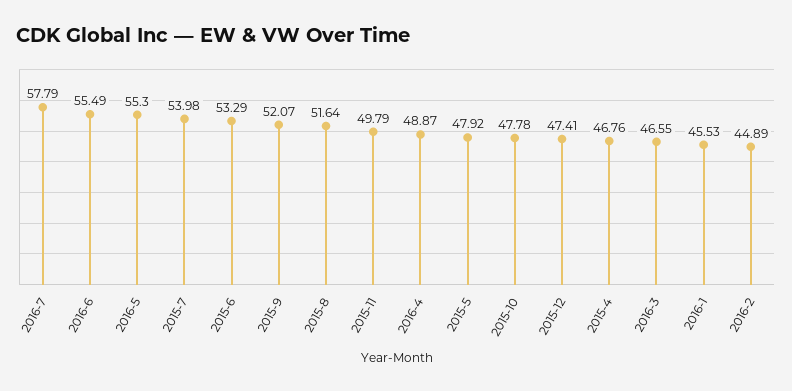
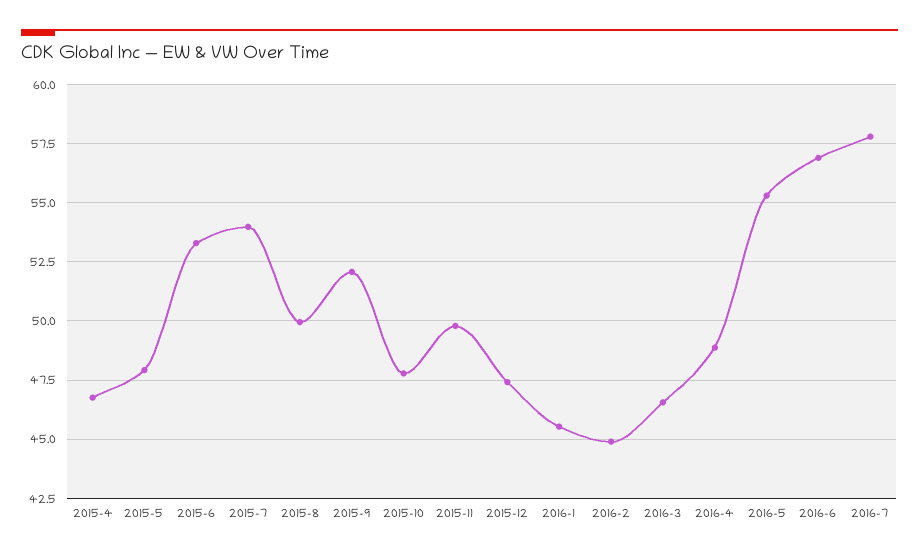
  {
    "2016-7": 57.79,
-   "2016-6": 55.49,
+   "2016-6": 57,
    "2016-5": 55.3,
    "2015-7": 53.98,
    "2015-6": 53.29,
    "2015-9": 52.07,
-   "2015-8": 51.64,
+   "2015-8": 50,
    "2015-11": 49.79,
    "2016-4": 48.87,
    "2015-5": 47.92,
    "2015-10": 47.78,
    "2015-12": 47.41,
    "2015-4": 46.76,
    "2016-3": 46.55,
    "2016-1": 45.53,
    "2016-2": 44.89
  }

